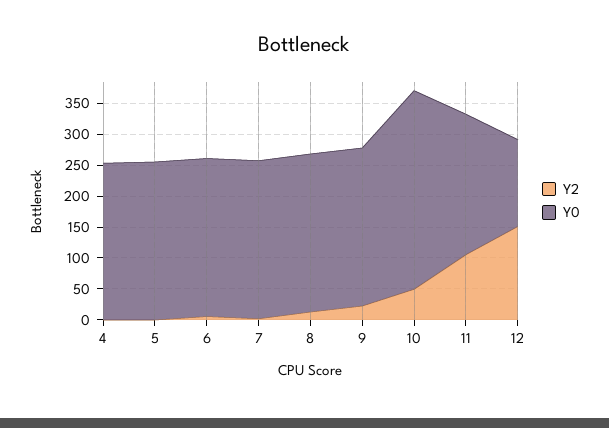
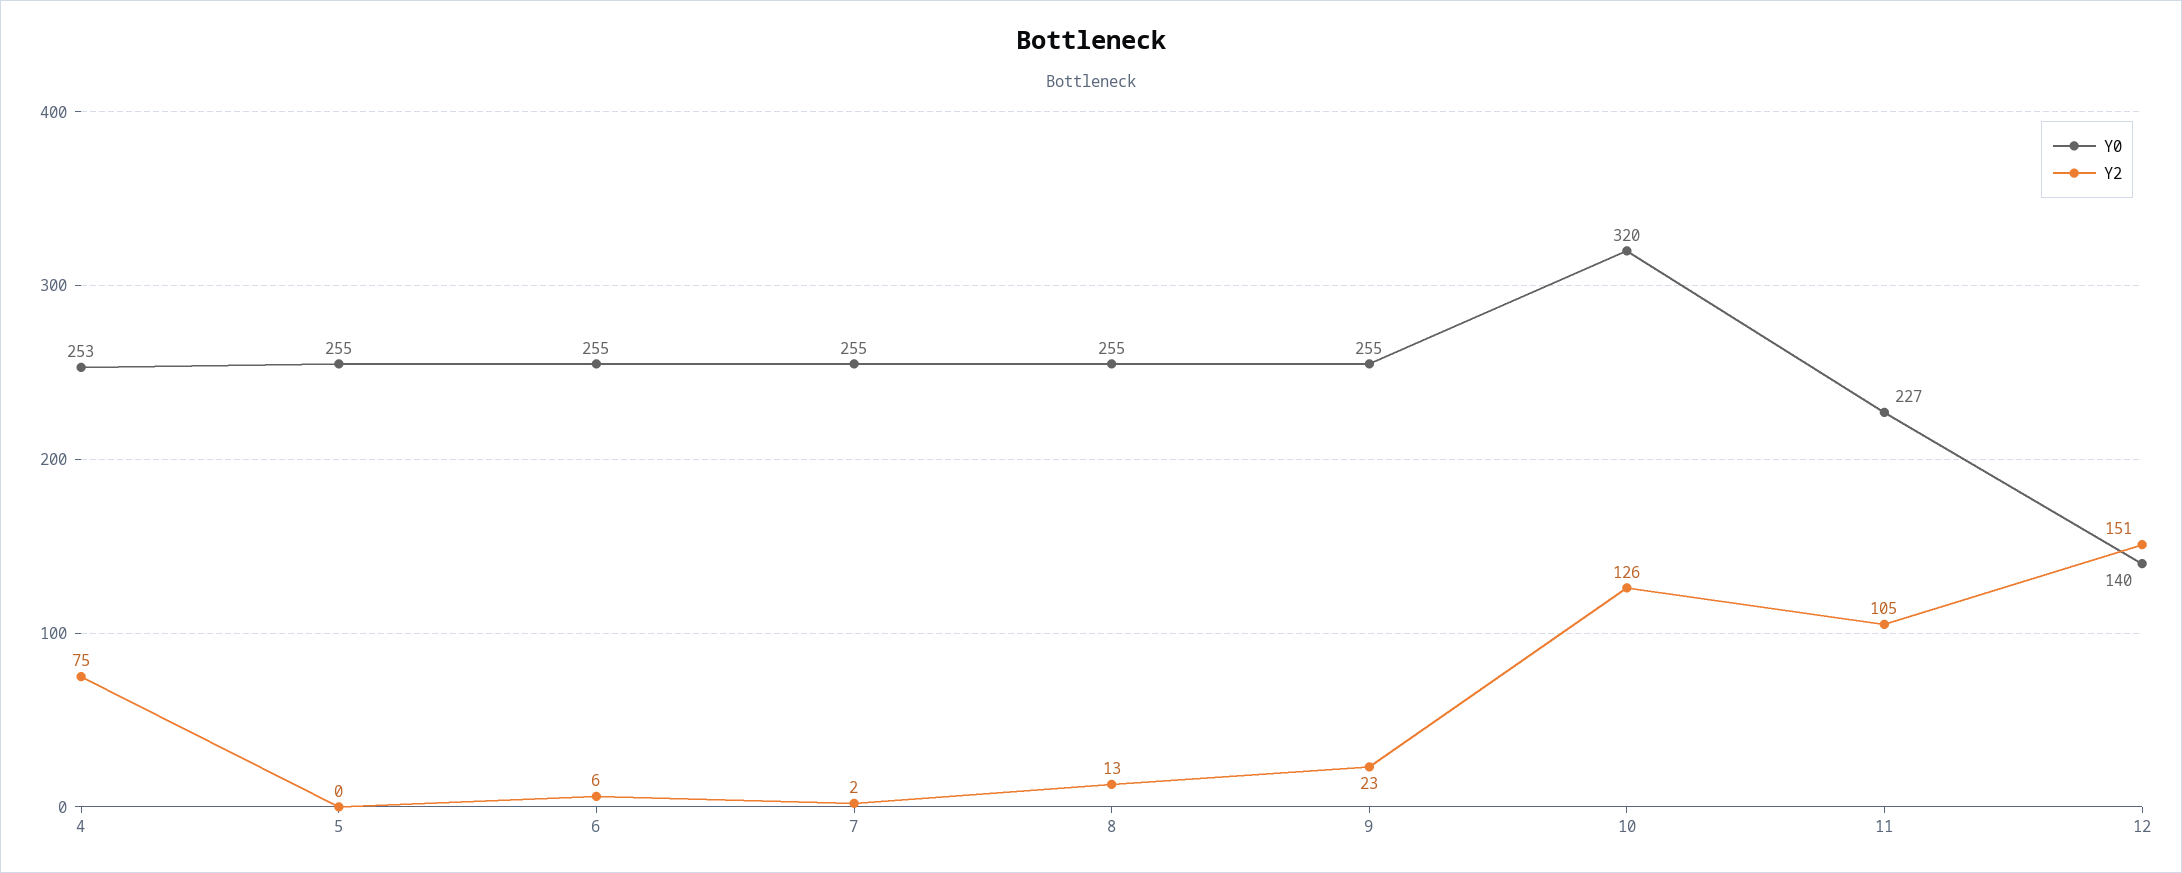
  {
    "Y2": {
-     "4": 0,
+     "4": 75,
      "5": 0,
      "6": 6,
      "7": 2,
      "8": 13,
      "9": 23,
-     "10": 50,
+     "10": 126,
      "11": 105,
      "12": 151
    },
    "Y0": {
      "4": 253,
      "5": 255,
      "6": 255,
      "7": 255,
      "8": 255,
      "9": 255,
      "10": 320,
      "11": 227,
      "12": 140
    }
  }

